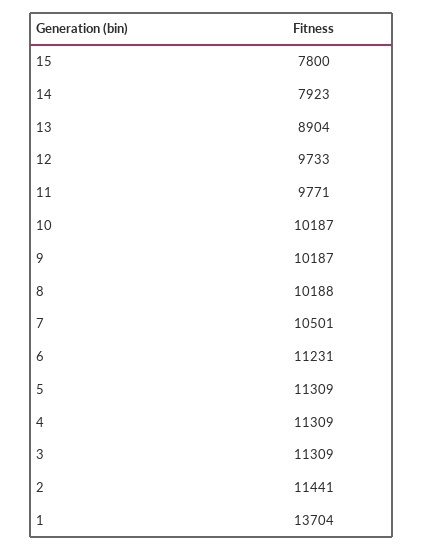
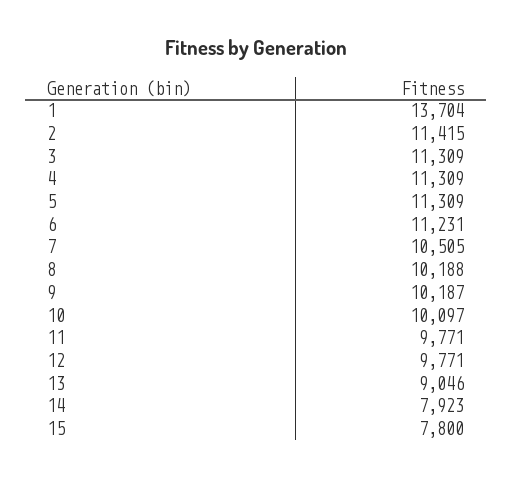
  {
    "15": 7800,
    "14": 7923,
-   "13": 8904,
+   "13": 9046,
-   "12": 9733,
+   "12": 9771,
    "11": 9771,
-   "10": 10187,
+   "10": 10097,
    "9": 10187,
    "8": 10188,
-   "7": 10501,
+   "7": 10505,
    "6": 11231,
    "5": 11309,
    "4": 11309,
    "3": 11309,
-   "2": 11441,
+   "2": 11415,
    "1": 13704
  }

